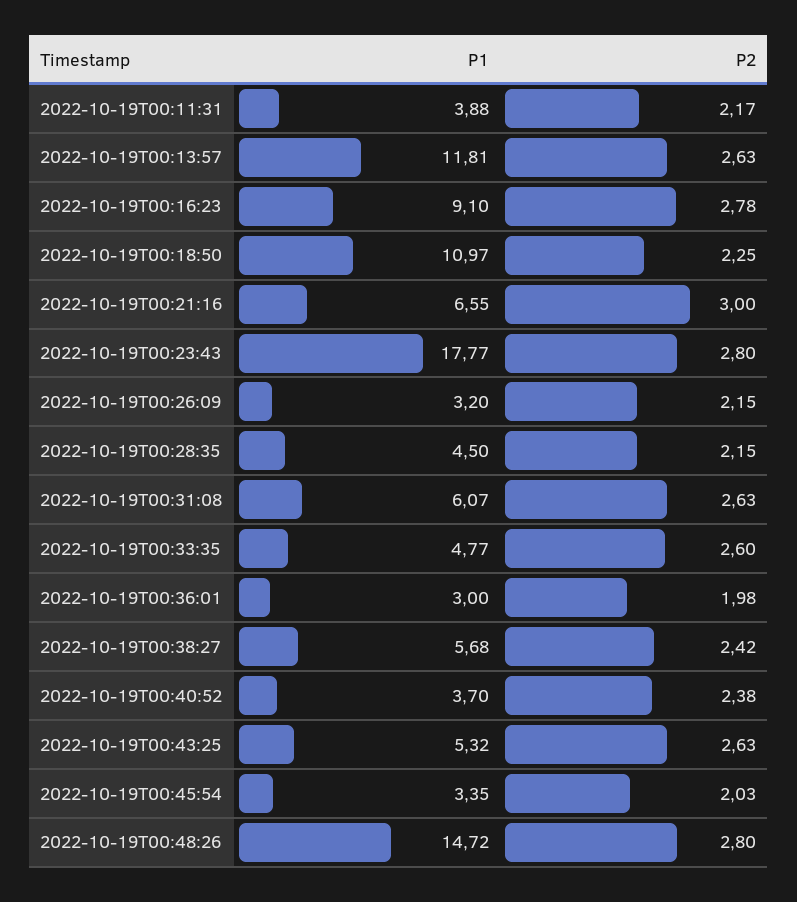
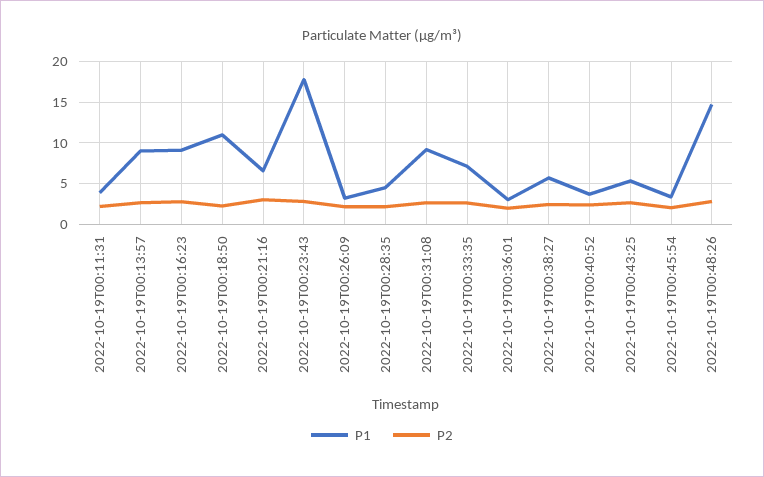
  {
    "P1": {
      "2022-10-19T00:11:31": 3.88,
-     "2022-10-19T00:13:57": 11.81,
+     "2022-10-19T00:13:57": 9,
      "2022-10-19T00:16:23": 9.1,
      "2022-10-19T00:18:50": 10.97,
      "2022-10-19T00:21:16": 6.55,
      "2022-10-19T00:23:43": 17.77,
      "2022-10-19T00:26:09": 3.2,
      "2022-10-19T00:28:35": 4.5,
-     "2022-10-19T00:31:08": 6.07,
+     "2022-10-19T00:31:08": 9,
-     "2022-10-19T00:33:35": 4.77,
+     "2022-10-19T00:33:35": 7,
      "2022-10-19T00:36:01": 3,
      "2022-10-19T00:38:27": 5.68,
      "2022-10-19T00:40:52": 3.7,
      "2022-10-19T00:43:25": 5.32,
      "2022-10-19T00:45:54": 3.35,
      "2022-10-19T00:48:26": 14.72
    },
    "P2": {
      "2022-10-19T00:11:31": 2.17,
      "2022-10-19T00:13:57": 2.63,
      "2022-10-19T00:16:23": 2.78,
      "2022-10-19T00:18:50": 2.25,
      "2022-10-19T00:21:16": 3,
      "2022-10-19T00:23:43": 2.8,
      "2022-10-19T00:26:09": 2.15,
      "2022-10-19T00:28:35": 2.15,
      "2022-10-19T00:31:08": 2.63,
      "2022-10-19T00:33:35": 2.6,
      "2022-10-19T00:36:01": 1.98,
      "2022-10-19T00:38:27": 2.42,
      "2022-10-19T00:40:52": 2.38,
      "2022-10-19T00:43:25": 2.63,
      "2022-10-19T00:45:54": 2.03,
      "2022-10-19T00:48:26": 2.8
    }
  }

